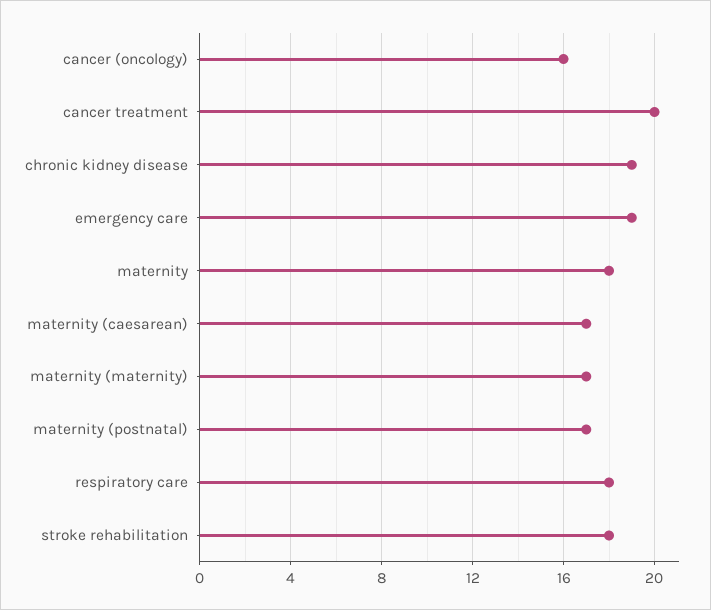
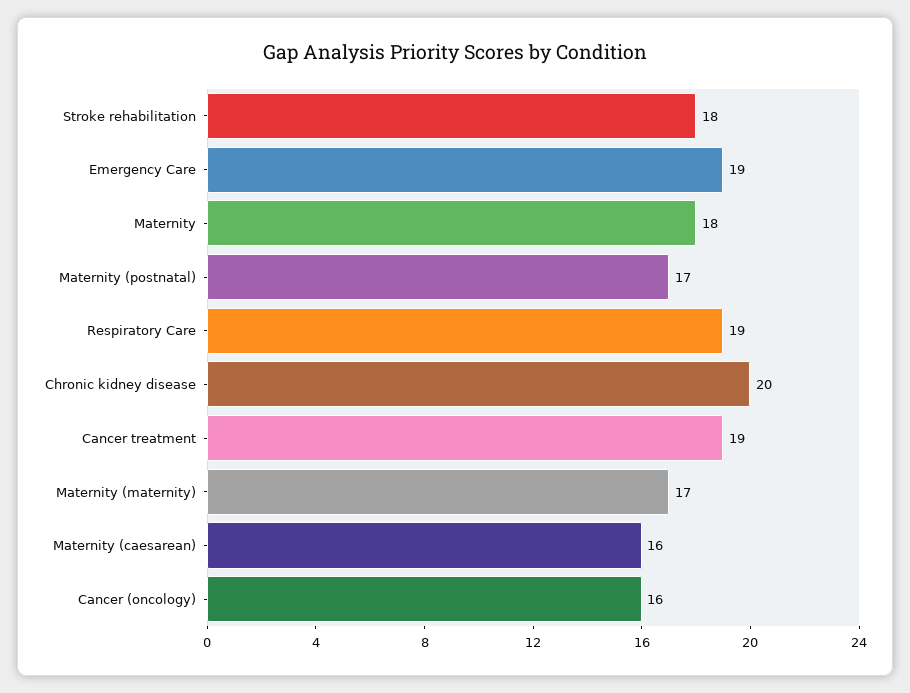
  {
    "cancer (oncology)": 16,
-   "cancer treatment": 20,
+   "cancer treatment": 19,
-   "chronic kidney disease": 19,
+   "chronic kidney disease": 20,
    "emergency care": 19,
    "maternity": 18,
-   "maternity (caesarean)": 17,
+   "maternity (caesarean)": 16,
    "maternity (maternity)": 17,
    "maternity (postnatal)": 17,
-   "respiratory care": 18,
+   "respiratory care": 19,
    "stroke rehabilitation": 18
  }

